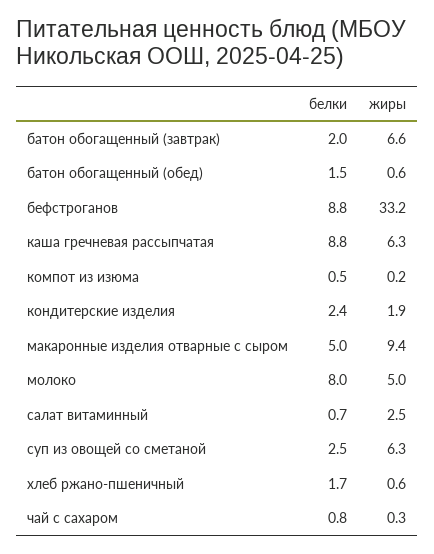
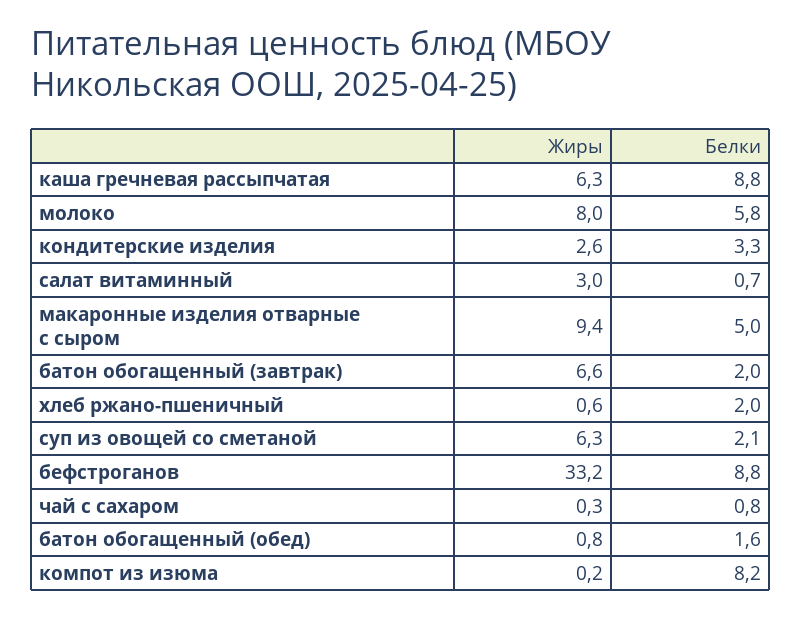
  {
    "белки": {
      "батон обогащенный (завтрак)": 2,
-     "батон обогащенный (обед)": 1.5,
+     "батон обогащенный (обед)": 1.6,
      "бефстроганов": 8.8,
      "каша гречневая рассыпчатая": 8.8,
-     "компот из изюма": 0.5,
+     "компот из изюма": 8.2,
-     "кондитерские изделия": 2.4,
+     "кондитерские изделия": 3.3,
      "макаронные изделия отварные с сыром": 5,
-     "молоко": 8,
+     "молоко": 5.8,
      "салат витаминный": 0.7,
-     "суп из овощей со сметаной": 2.5,
+     "суп из овощей со сметаной": 2.1,
-     "хлеб ржано-пшеничный": 1.7,
+     "хлеб ржано-пшеничный": 2,
      "чай с сахаром": 0.8
    },
    "жиры": {
      "батон обогащенный (завтрак)": 6.6,
-     "батон обогащенный (обед)": 0.6,
+     "батон обогащенный (обед)": 0.8,
      "бефстроганов": 33.2,
      "каша гречневая рассыпчатая": 6.3,
      "компот из изюма": 0.2,
-     "кондитерские изделия": 1.9,
+     "кондитерские изделия": 2.6,
      "макаронные изделия отварные с сыром": 9.4,
-     "молоко": 5,
+     "молоко": 8,
-     "салат витаминный": 2.5,
+     "салат витаминный": 3,
      "суп из овощей со сметаной": 6.3,
      "хлеб ржано-пшеничный": 0.6,
      "чай с сахаром": 0.3
    }
  }

